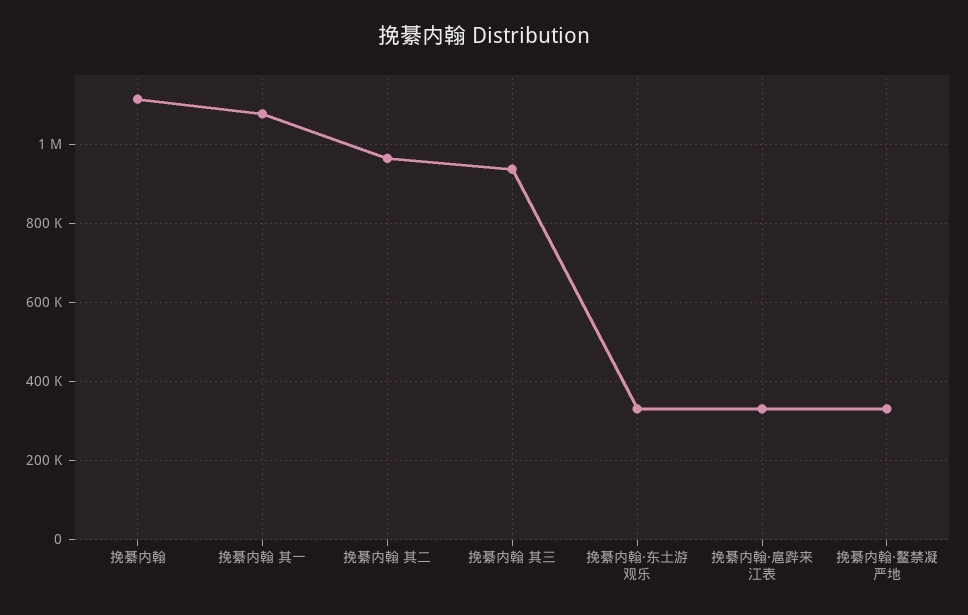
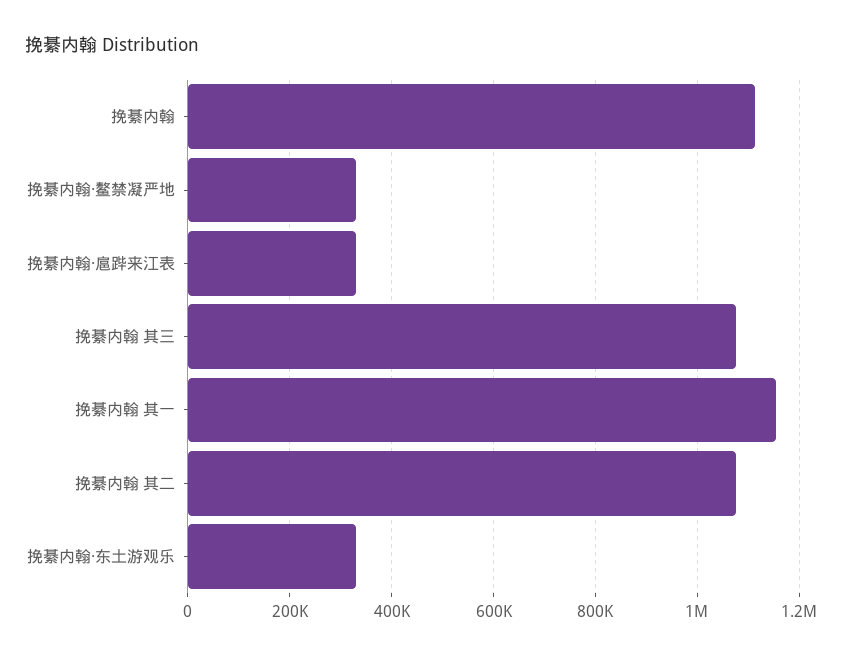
  {
    "挽綦内翰": 1120000,
-   "挽綦内翰 其一": 1080000,
+   "挽綦内翰 其一": 1160000,
-   "挽綦内翰 其二": 960000,
+   "挽綦内翰 其二": 1080000,
-   "挽綦内翰 其三": 940000,
+   "挽綦内翰 其三": 1080000,
    "挽綦内翰·东土游观乐": 340000,
    "挽綦内翰·扈跸来江表": 340000,
    "挽綦内翰·鳌禁凝严地": 340000
  }

